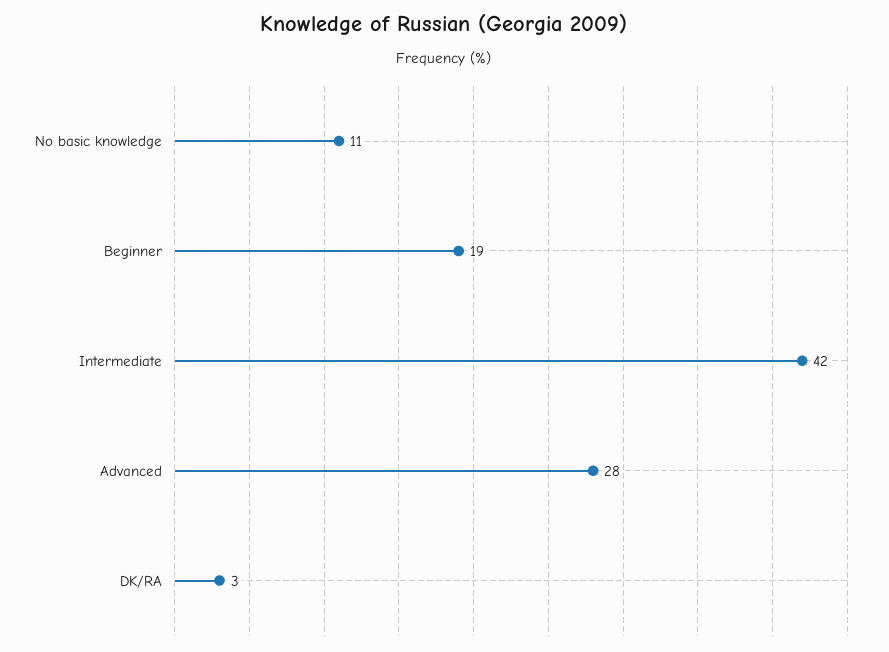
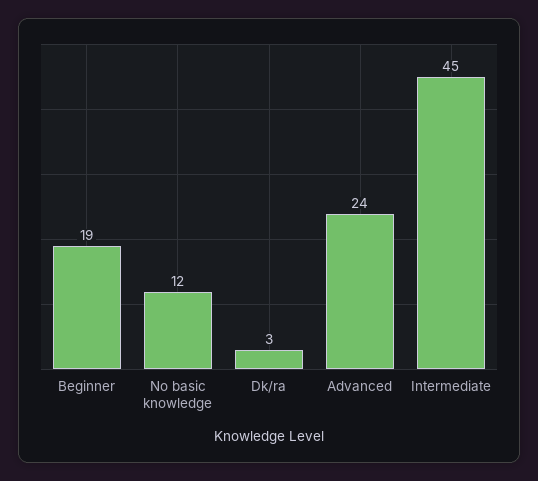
  {
-   "No basic knowledge": 11,
+   "No basic knowledge": 12,
    "Beginner": 19,
-   "Intermediate": 42,
+   "Intermediate": 45,
-   "Advanced": 28,
+   "Advanced": 24,
    "DK/RA": 3
  }

